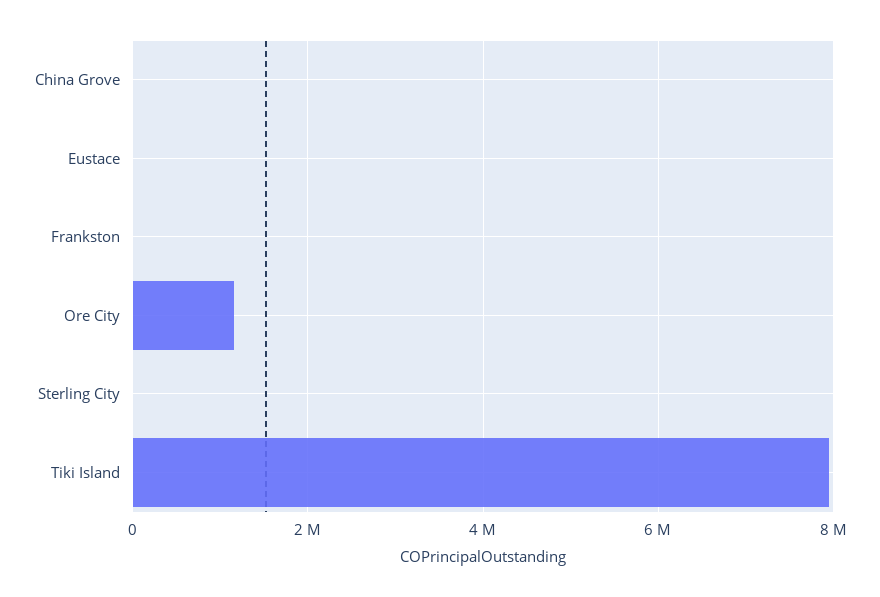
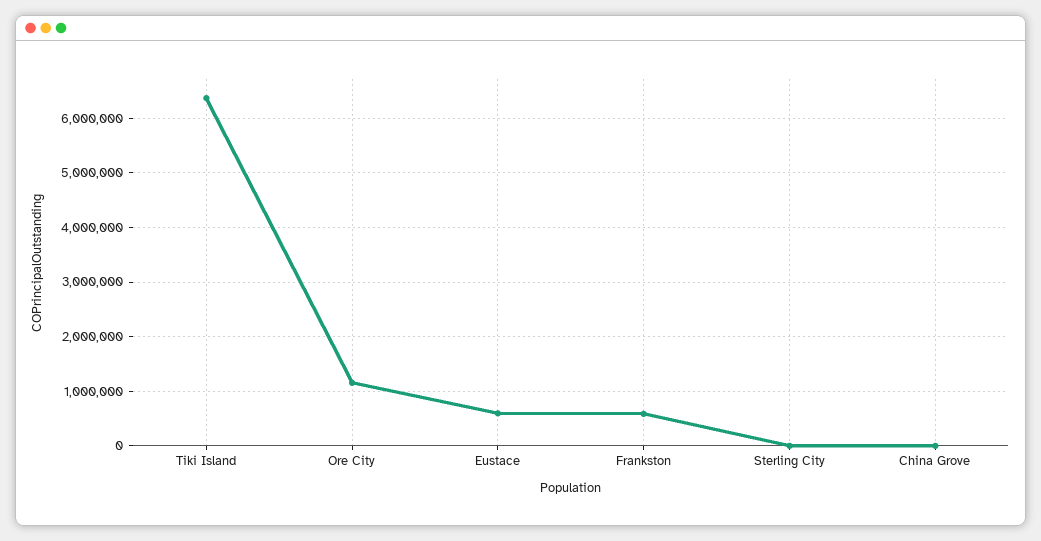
  {
    "China Grove": 0,
-   "Eustace": 0,
+   "Eustace": 600000,
-   "Frankston": 0,
+   "Frankston": 600000,
    "Ore City": 1200000,
    "Sterling City": 0,
-   "Tiki Island": 8000000
+   "Tiki Island": 6400000
  }

